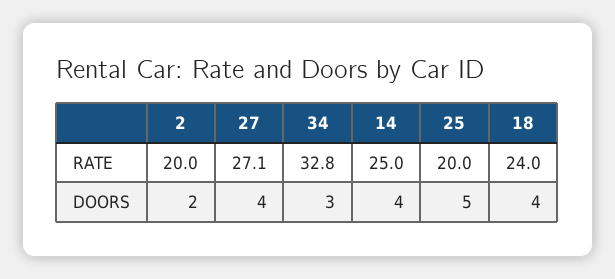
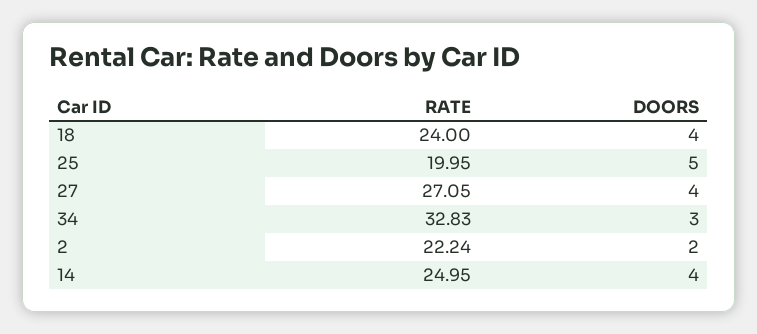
  {
    "2": {
-     "RATE": 20,
+     "RATE": 22.24,
      "DOORS": 2
    },
    "27": {
      "RATE": 27.05,
      "DOORS": 4
    },
    "34": {
      "RATE": 32.83,
      "DOORS": 3
    },
    "14": {
      "RATE": 24.95,
      "DOORS": 4
    },
    "25": {
      "RATE": 19.95,
      "DOORS": 5
    },
    "18": {
      "RATE": 24,
      "DOORS": 4
    }
  }

